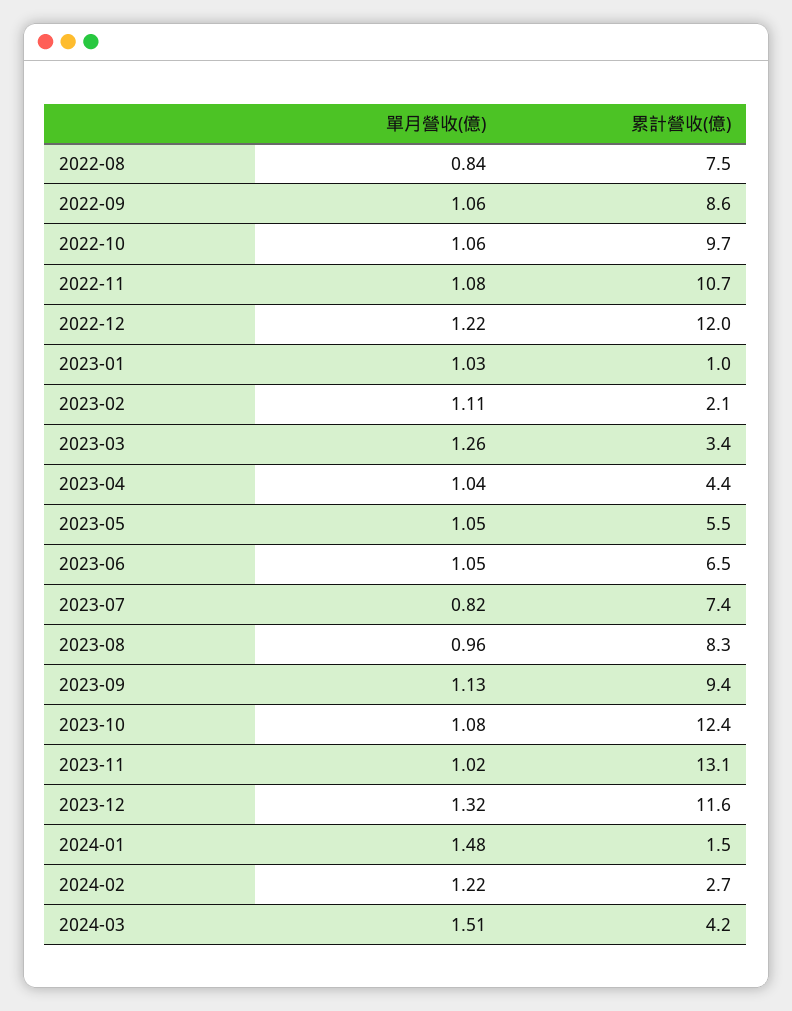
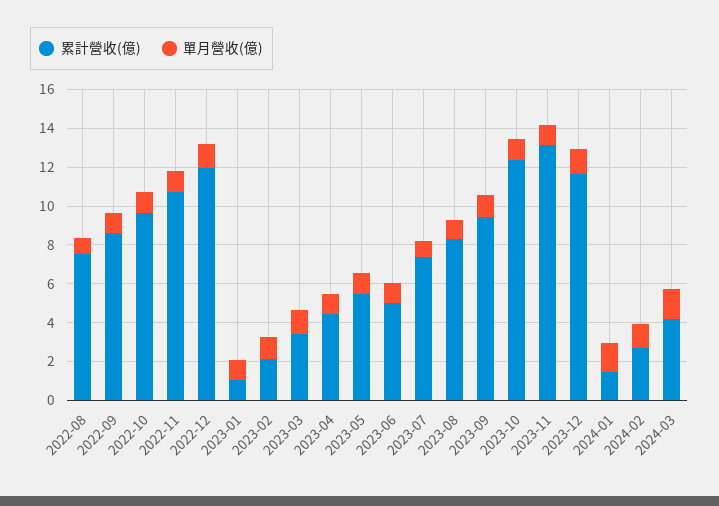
  {
    "單月營收(億)": {
      "2022-08": 0.84,
      "2022-09": 1.06,
      "2022-10": 1.06,
      "2022-11": 1.08,
      "2022-12": 1.22,
      "2023-01": 1.03,
      "2023-02": 1.11,
      "2023-03": 1.26,
      "2023-04": 1.04,
      "2023-05": 1.05,
      "2023-06": 1.05,
      "2023-07": 0.82,
      "2023-08": 0.96,
      "2023-09": 1.13,
      "2023-10": 1.08,
      "2023-11": 1.02,
      "2023-12": 1.32,
      "2024-01": 1.48,
      "2024-02": 1.22,
      "2024-03": 1.51
    },
    "累計營收(億)": {
      "2022-08": 7.5,
      "2022-09": 8.6,
      "2022-10": 9.7,
      "2022-11": 10.7,
      "2022-12": 12,
      "2023-01": 1,
      "2023-02": 2.1,
      "2023-03": 3.4,
      "2023-04": 4.4,
      "2023-05": 5.5,
-     "2023-06": 6.5,
+     "2023-06": 5,
      "2023-07": 7.4,
      "2023-08": 8.3,
      "2023-09": 9.4,
      "2023-10": 12.4,
      "2023-11": 13.1,
      "2023-12": 11.6,
      "2024-01": 1.5,
      "2024-02": 2.7,
      "2024-03": 4.2
    }
  }

